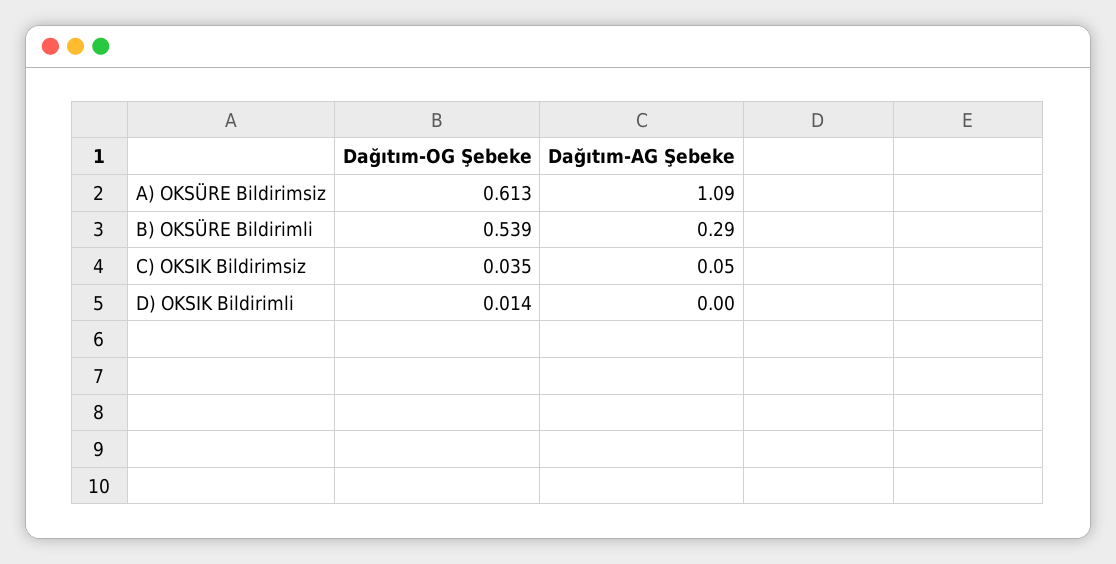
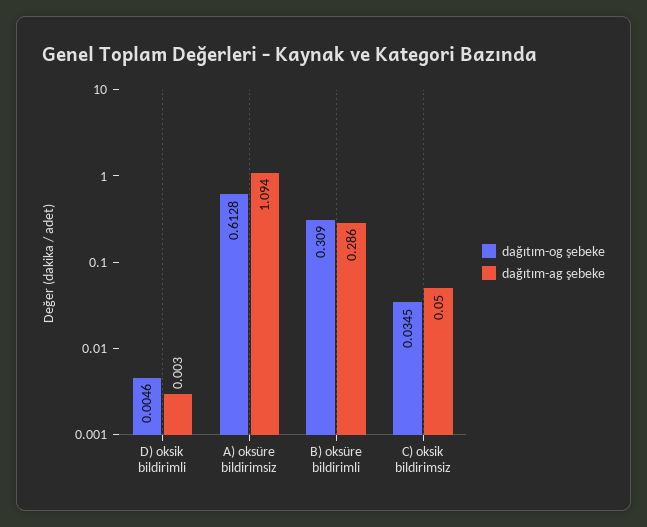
  {
    "Dağıtım-OG Şebeke": {
      "A) OKSÜRE Bildirimsiz": 0.6128,
-     "B) OKSÜRE Bildirimli": 0.539,
+     "B) OKSÜRE Bildirimli": 0.309,
      "C) OKSIK Bildirimsiz": 0.0345,
-     "D) OKSIK Bildirimli": 0.014
+     "D) OKSIK Bildirimli": 0.0046
    },
    "Dağıtım-AG Şebeke": {
      "A) OKSÜRE Bildirimsiz": 1.094,
      "B) OKSÜRE Bildirimli": 0.286,
      "C) OKSIK Bildirimsiz": 0.05,
      "D) OKSIK Bildirimli": 0.003
    }
  }

